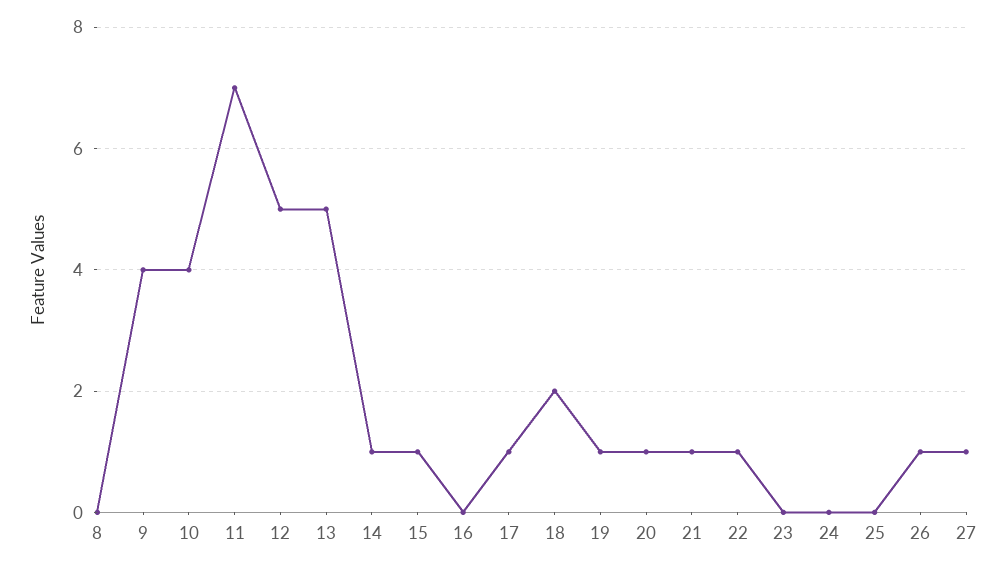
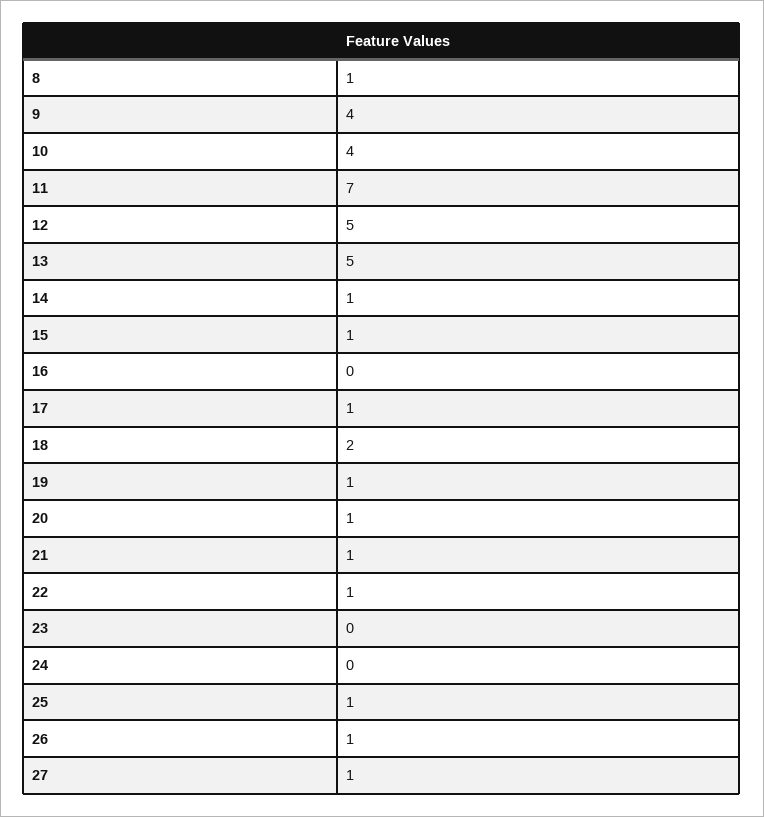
  {
-   "8": 0,
+   "8": 1,
    "9": 4,
    "10": 4,
    "11": 7,
    "12": 5,
    "13": 5,
    "14": 1,
    "15": 1,
    "16": 0,
    "17": 1,
    "18": 2,
    "19": 1,
    "20": 1,
    "21": 1,
    "22": 1,
    "23": 0,
    "24": 0,
-   "25": 0,
+   "25": 1,
    "26": 1,
    "27": 1
  }

